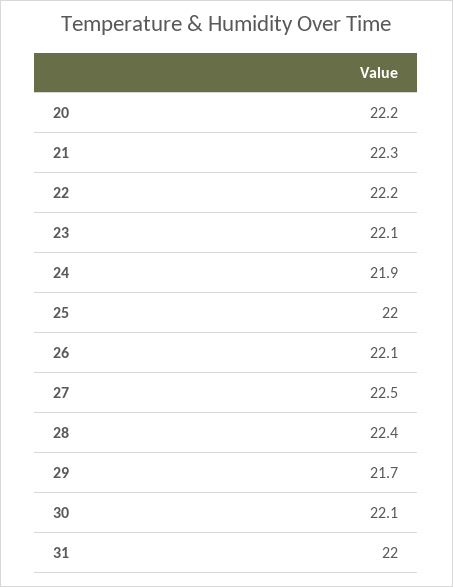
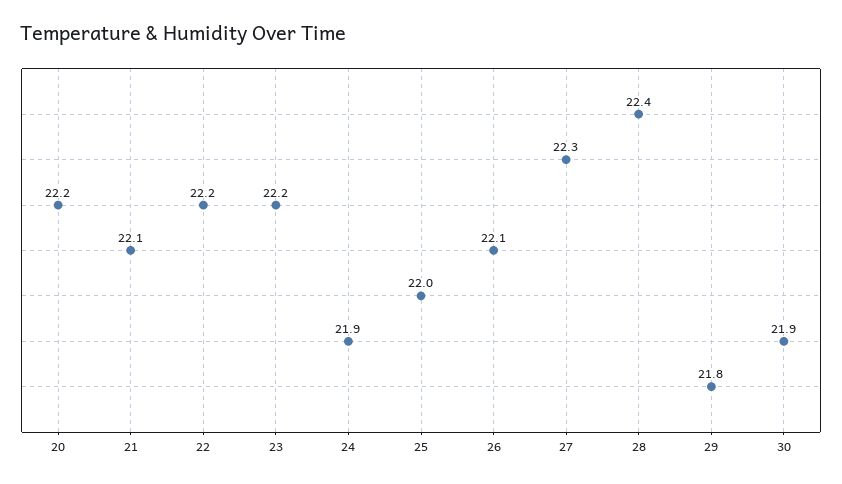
  {
    "20": 22.2,
-   "21": 22.3,
+   "21": 22.1,
    "22": 22.2,
-   "23": 22.1,
+   "23": 22.2,
    "24": 21.9,
    "25": 22,
    "26": 22.1,
-   "27": 22.5,
+   "27": 22.3,
    "28": 22.4,
-   "29": 21.7,
+   "29": 21.8,
-   "30": 22.1,
+   "30": 21.9
-   "31": 22
  }

